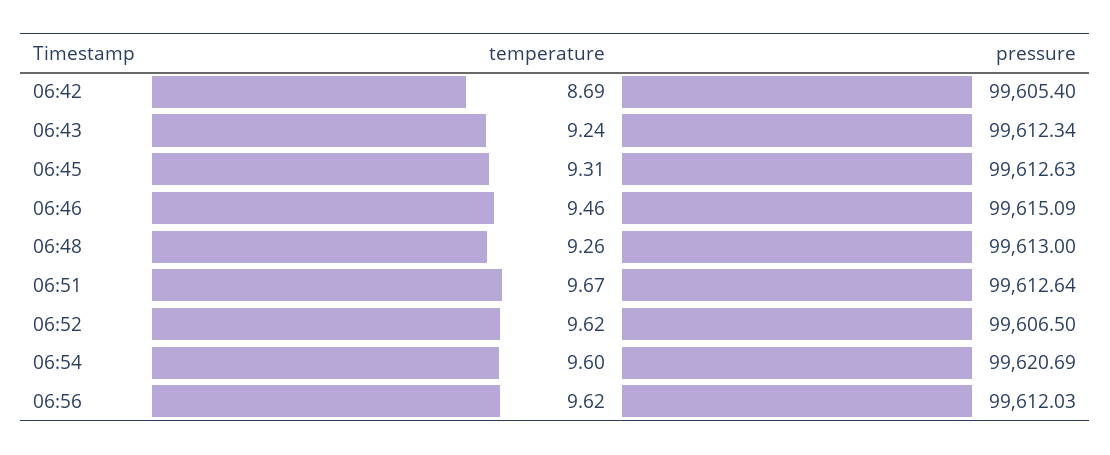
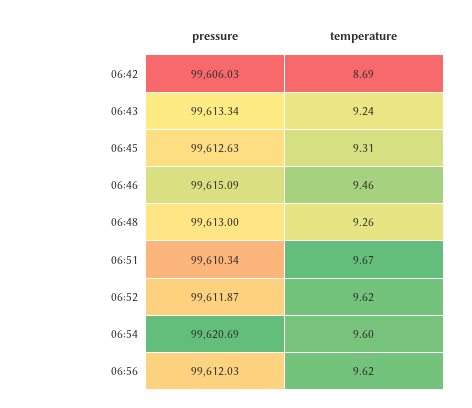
  {
    "temperature": {
      "06:42": 8.69,
      "06:43": 9.24,
      "06:45": 9.31,
      "06:46": 9.46,
      "06:48": 9.26,
      "06:51": 9.67,
      "06:52": 9.62,
      "06:54": 9.6,
      "06:56": 9.62
    },
    "pressure": {
-     "06:42": 99605.4,
+     "06:42": 99606.03,
-     "06:43": 99612.34,
+     "06:43": 99613.34,
      "06:45": 99612.63,
      "06:46": 99615.09,
      "06:48": 99613,
-     "06:51": 99612.64,
+     "06:51": 99610.34,
-     "06:52": 99606.5,
+     "06:52": 99611.87,
      "06:54": 99620.69,
      "06:56": 99612.03
    }
  }

